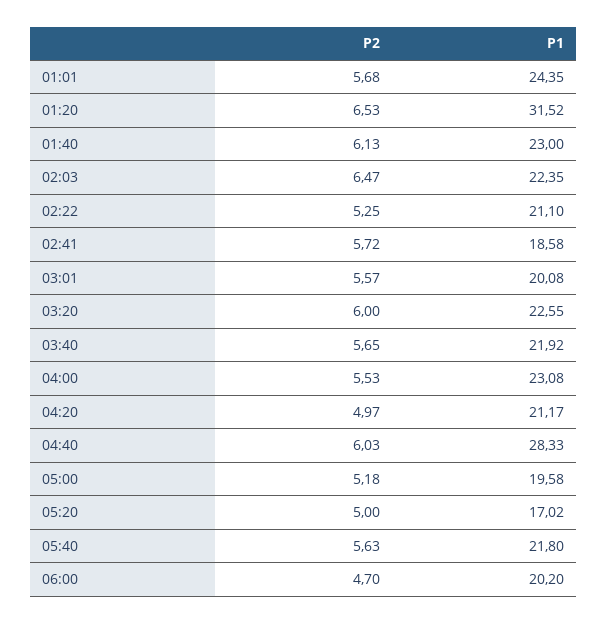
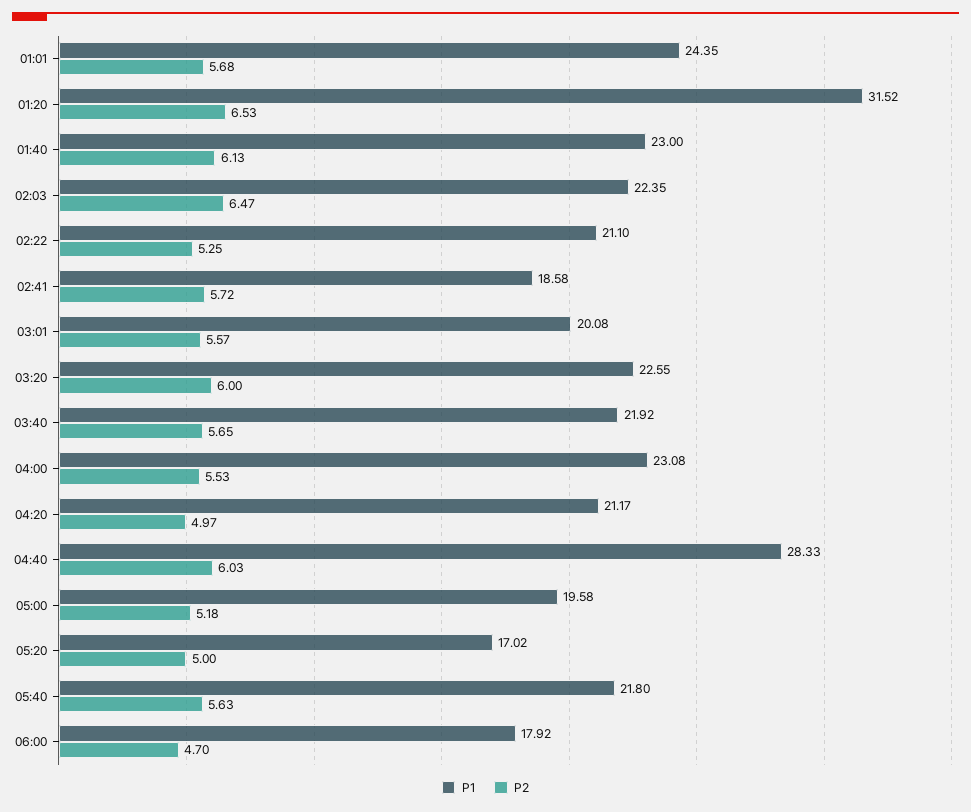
  {
    "P2": {
      "01:01": 5.68,
      "01:20": 6.53,
      "01:40": 6.13,
      "02:03": 6.47,
      "02:22": 5.25,
      "02:41": 5.72,
      "03:01": 5.57,
      "03:20": 6,
      "03:40": 5.65,
      "04:00": 5.53,
      "04:20": 4.97,
      "04:40": 6.03,
      "05:00": 5.18,
      "05:20": 5,
      "05:40": 5.63,
      "06:00": 4.7
    },
    "P1": {
      "01:01": 24.35,
      "01:20": 31.52,
      "01:40": 23,
      "02:03": 22.35,
      "02:22": 21.1,
      "02:41": 18.58,
      "03:01": 20.08,
      "03:20": 22.55,
      "03:40": 21.92,
      "04:00": 23.08,
      "04:20": 21.17,
      "04:40": 28.33,
      "05:00": 19.58,
      "05:20": 17.02,
      "05:40": 21.8,
-     "06:00": 20.2
+     "06:00": 17.92
    }
  }

